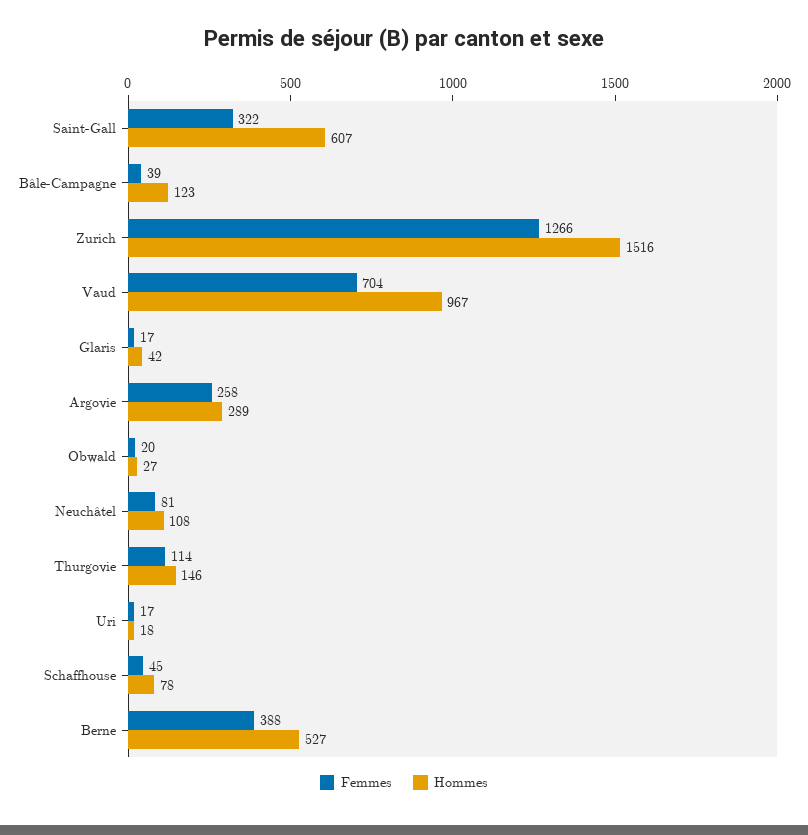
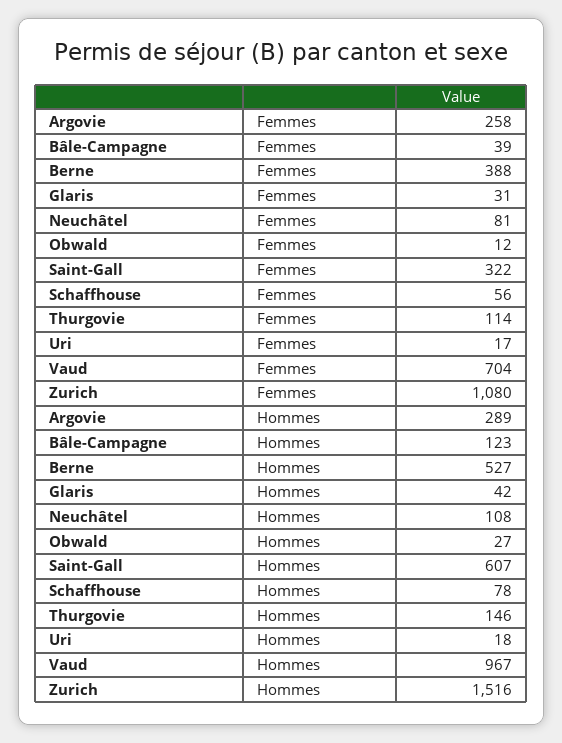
  {
    "Femmes": {
      "Saint-Gall": 322,
      "Bâle-Campagne": 39,
-     "Zurich": 1266,
+     "Zurich": 1080,
      "Vaud": 704,
-     "Glaris": 17,
+     "Glaris": 31,
      "Argovie": 258,
-     "Obwald": 20,
+     "Obwald": 12,
      "Neuchâtel": 81,
      "Thurgovie": 114,
      "Uri": 17,
-     "Schaffhouse": 45,
+     "Schaffhouse": 56,
      "Berne": 388
    },
    "Hommes": {
      "Saint-Gall": 607,
      "Bâle-Campagne": 123,
      "Zurich": 1516,
      "Vaud": 967,
      "Glaris": 42,
      "Argovie": 289,
      "Obwald": 27,
      "Neuchâtel": 108,
      "Thurgovie": 146,
      "Uri": 18,
      "Schaffhouse": 78,
      "Berne": 527
    }
  }

